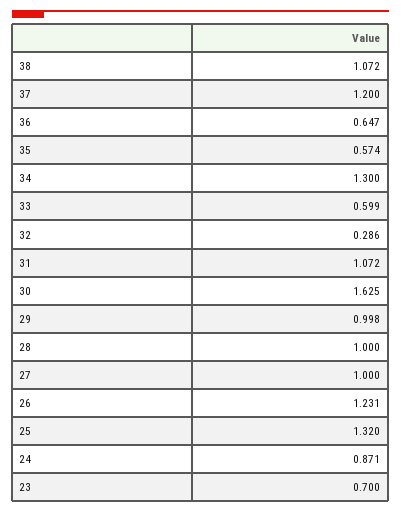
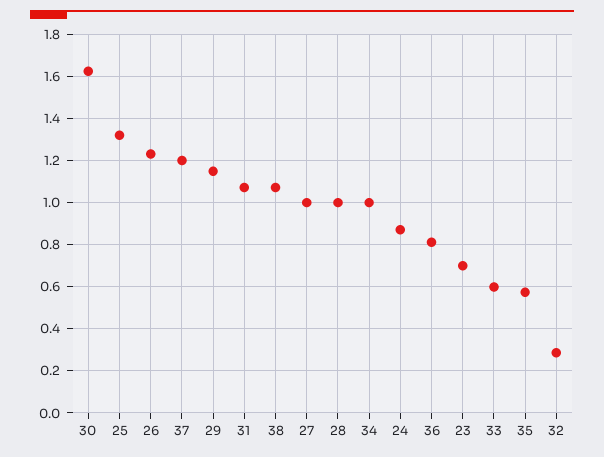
  {
    "38": 1.072,
    "37": 1.2,
-   "36": 0.647,
+   "36": 0.8,
    "35": 0.574,
-   "34": 1.3,
+   "34": 1,
    "33": 0.599,
    "32": 0.286,
    "31": 1.072,
    "30": 1.625,
-   "29": 0.998,
+   "29": 1.15,
    "28": 1,
    "27": 1,
    "26": 1.231,
    "25": 1.32,
    "24": 0.871,
    "23": 0.7
  }

